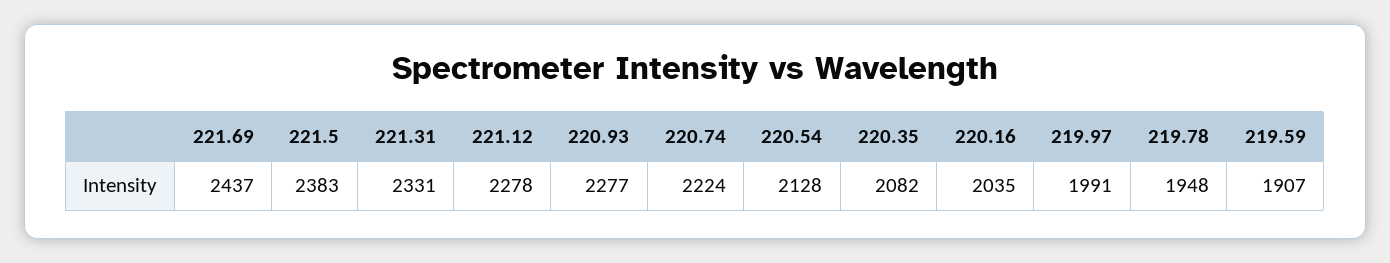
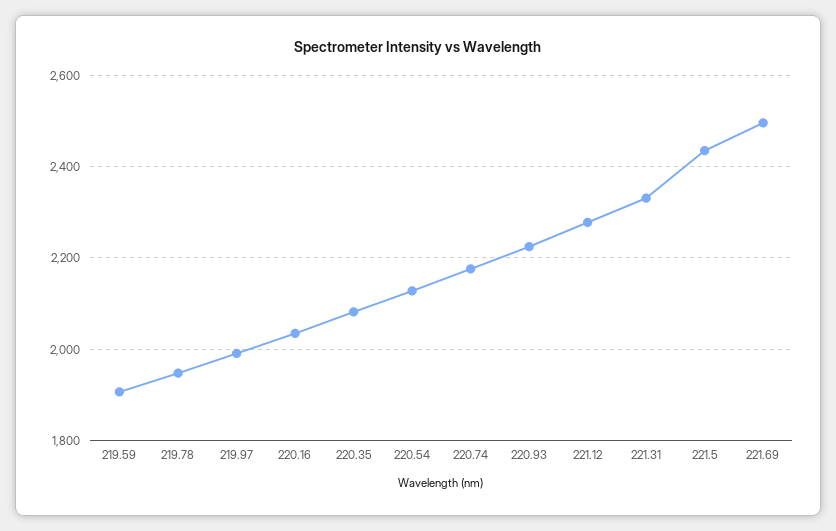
  {
-   "221.69": 2437,
+   "221.69": 2500,
-   "221.5": 2383,
+   "221.5": 2440,
    "221.31": 2331,
    "221.12": 2278,
-   "220.93": 2277,
+   "220.93": 2220,
-   "220.74": 2224,
+   "220.74": 2180,
    "220.54": 2128,
    "220.35": 2082,
    "220.16": 2035,
    "219.97": 1991,
    "219.78": 1948,
    "219.59": 1907
  }

